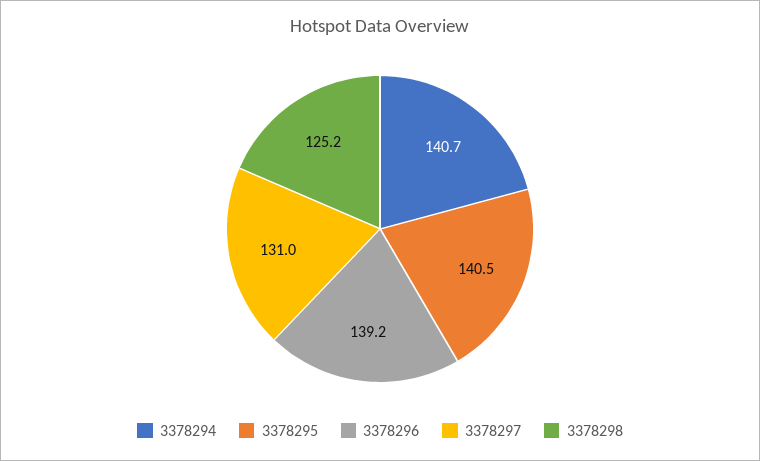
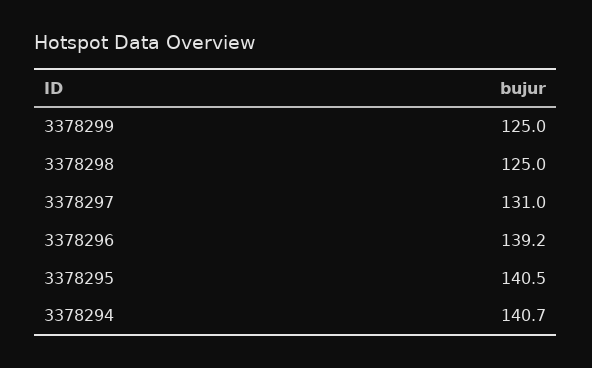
  {
    "3378294": 140.7,
    "3378295": 140.5,
    "3378296": 139.2,
    "3378297": 131,
-   "3378298": 125.2
+   "3378298": 125,
+   "3378299": 125
  }

